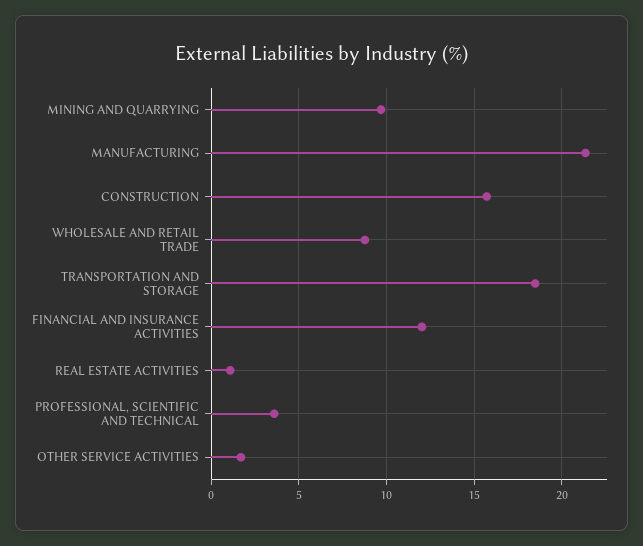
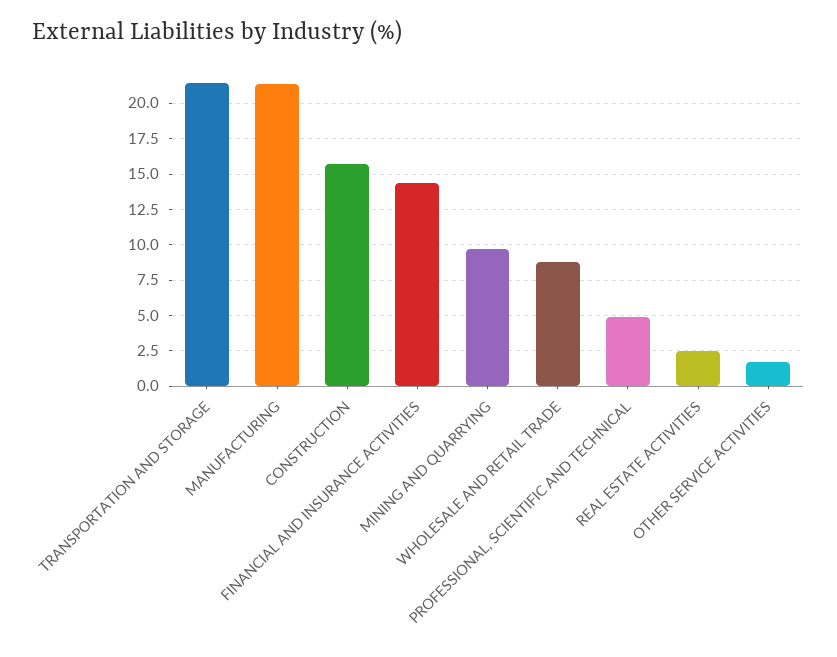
  {
    "MINING AND QUARRYING": 9.5,
    "MANUFACTURING": 21.5,
    "CONSTRUCTION": 15.5,
    "WHOLESALE AND RETAIL TRADE": 9,
-   "TRANSPORTATION AND STORAGE": 18.5,
+   "TRANSPORTATION AND STORAGE": 21.5,
-   "FINANCIAL AND INSURANCE ACTIVITIES": 12,
+   "FINANCIAL AND INSURANCE ACTIVITIES": 14.5,
-   "REAL ESTATE ACTIVITIES": 1,
+   "REAL ESTATE ACTIVITIES": 2.5,
-   "PROFESSIONAL, SCIENTIFIC AND TECHNICAL": 3.5,
+   "PROFESSIONAL, SCIENTIFIC AND TECHNICAL": 5,
    "OTHER SERVICE ACTIVITIES": 1.5
  }

